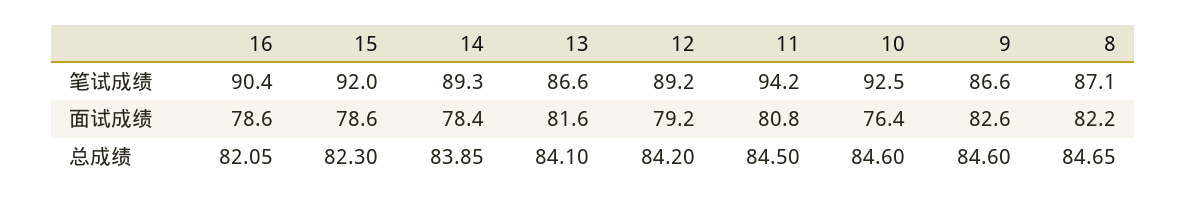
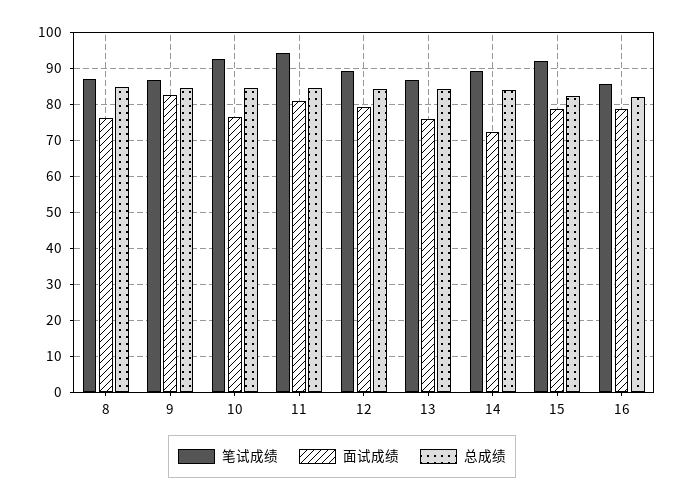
  {
    "笔试成绩": {
-     "16": 90.4,
+     "16": 86,
      "15": 92,
      "14": 89.3,
      "13": 86.6,
      "12": 89.2,
      "11": 94.2,
      "10": 92.5,
      "9": 86.6,
      "8": 87.1
    },
    "面试成绩": {
      "16": 78.6,
      "15": 78.6,
-     "14": 78.4,
+     "14": 72,
-     "13": 81.6,
+     "13": 76,
      "12": 79.2,
      "11": 80.8,
      "10": 76.4,
      "9": 82.6,
-     "8": 82.2
+     "8": 76
    },
    "总成绩": {
      "16": 82.05,
      "15": 82.3,
      "14": 83.85,
      "13": 84.1,
      "12": 84.2,
      "11": 84.5,
      "10": 84.6,
      "9": 84.6,
      "8": 84.65
    }
  }

